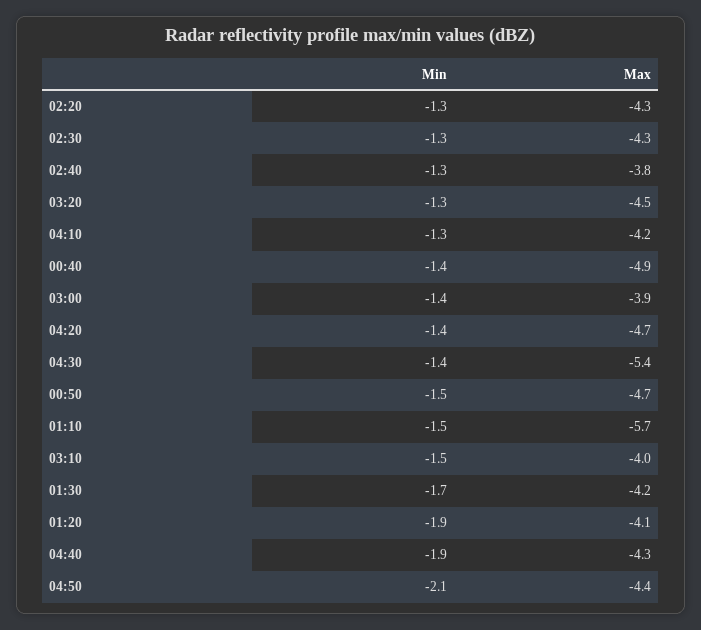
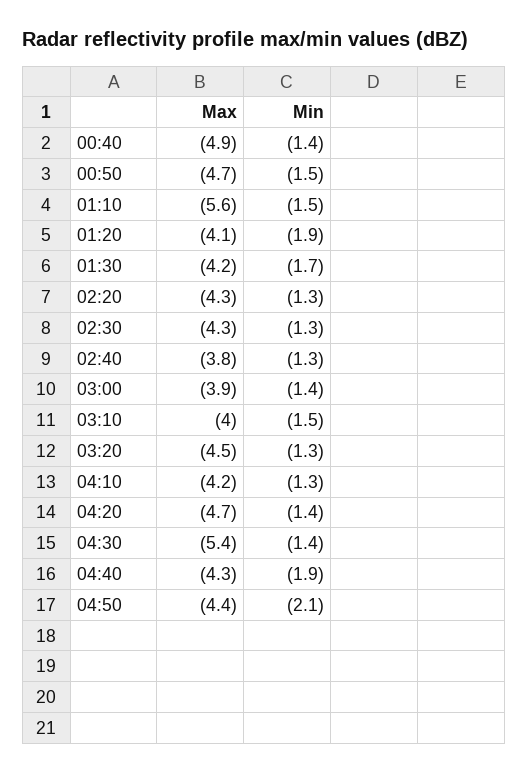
  {
    "Min": {
      "02:20": -1.3,
      "02:30": -1.3,
      "02:40": -1.3,
      "03:20": -1.3,
      "04:10": -1.3,
      "00:40": -1.4,
      "03:00": -1.4,
      "04:20": -1.4,
      "04:30": -1.4,
      "00:50": -1.5,
      "01:10": -1.5,
      "03:10": -1.5,
      "01:30": -1.7,
      "01:20": -1.9,
      "04:40": -1.9,
      "04:50": -2.1
    },
    "Max": {
      "02:20": -4.3,
      "02:30": -4.3,
      "02:40": -3.8,
      "03:20": -4.5,
      "04:10": -4.2,
      "00:40": -4.9,
      "03:00": -3.9,
      "04:20": -4.7,
      "04:30": -5.4,
      "00:50": -4.7,
-     "01:10": -5.7,
+     "01:10": -5.6,
      "03:10": -4,
      "01:30": -4.2,
      "01:20": -4.1,
      "04:40": -4.3,
      "04:50": -4.4
    }
  }

